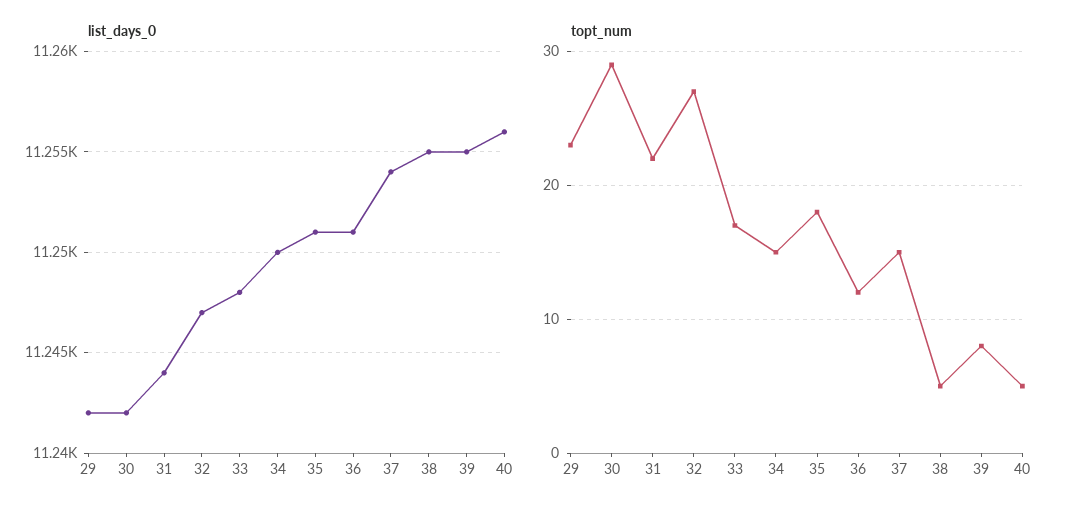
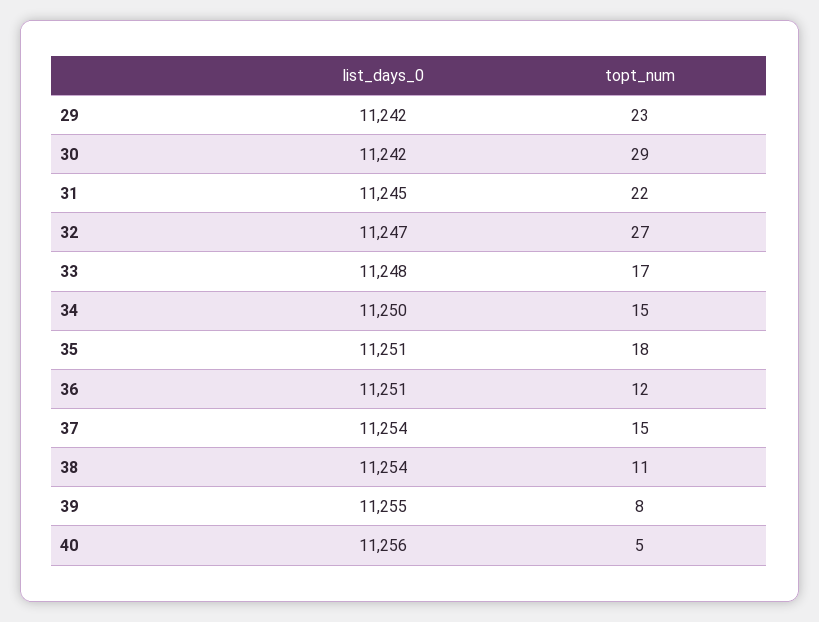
  {
    "list_days_0": {
      "29": 11242,
      "30": 11242,
-     "31": 11244,
+     "31": 11245,
      "32": 11247,
      "33": 11248,
      "34": 11250,
      "35": 11251,
      "36": 11251,
      "37": 11254,
-     "38": 11255,
+     "38": 11254,
      "39": 11255,
      "40": 11256
    },
    "topt_num": {
      "29": 23,
      "30": 29,
      "31": 22,
      "32": 27,
      "33": 17,
      "34": 15,
      "35": 18,
      "36": 12,
      "37": 15,
-     "38": 5,
+     "38": 11,
      "39": 8,
      "40": 5
    }
  }

